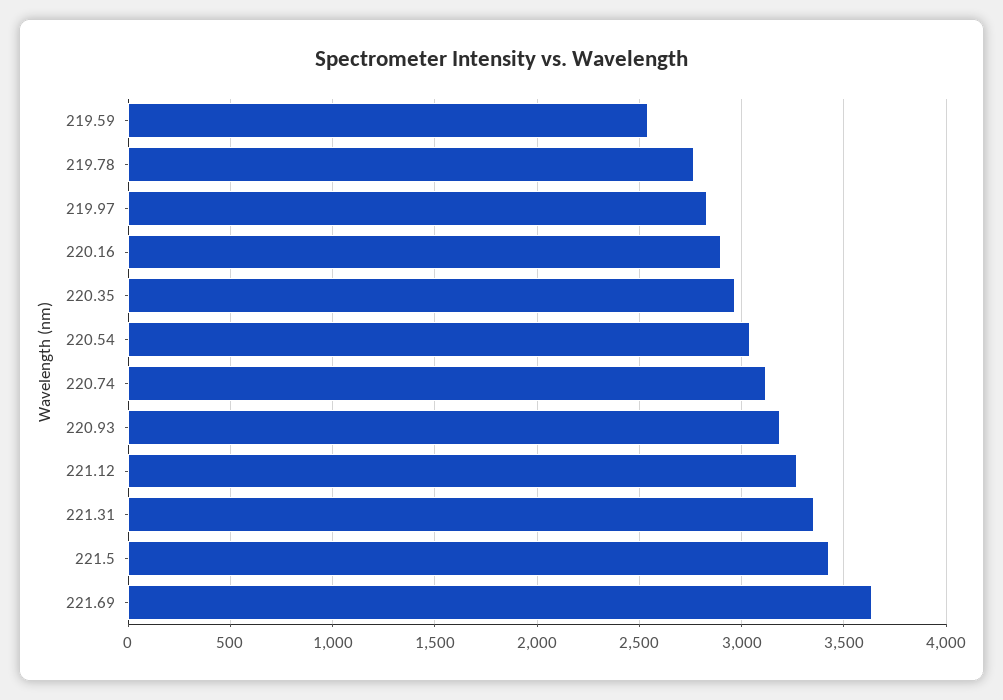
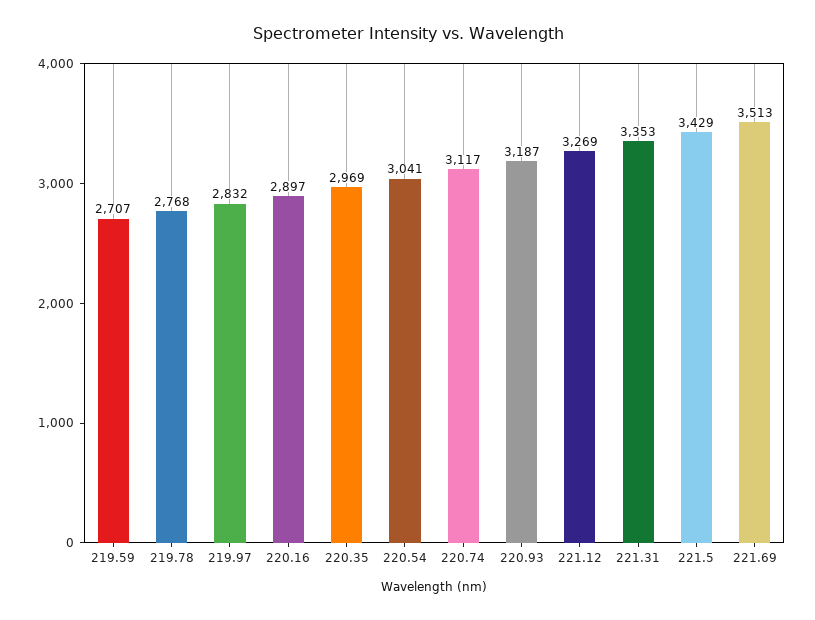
  {
-   "219.59": 2550,
+   "219.59": 2707,
    "219.78": 2768,
    "219.97": 2832,
    "220.16": 2897,
    "220.35": 2969,
    "220.54": 3041,
    "220.74": 3117,
    "220.93": 3187,
    "221.12": 3269,
    "221.31": 3353,
    "221.5": 3429,
-   "221.69": 3650
+   "221.69": 3513
  }

